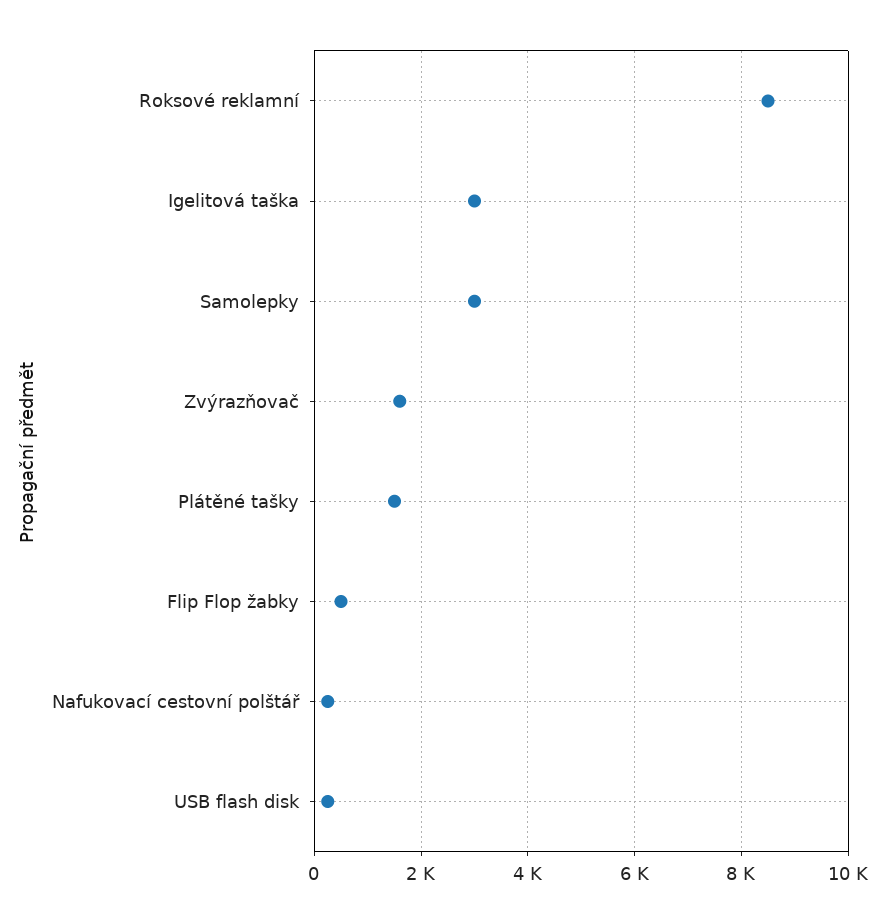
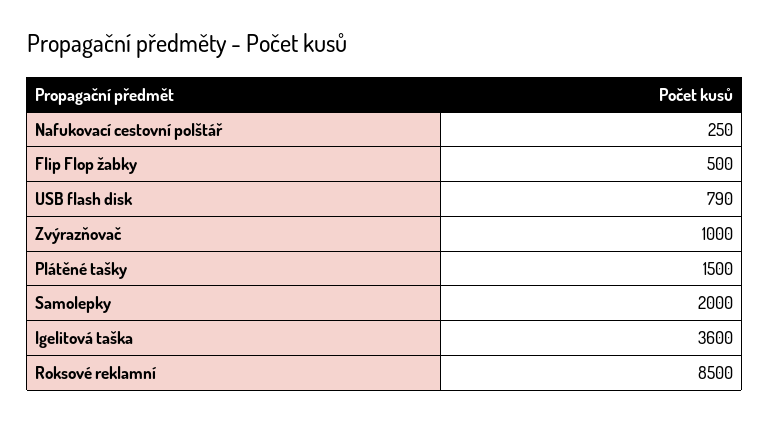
  {
    "Roksové reklamní": 8500,
-   "Igelitová taška": 3000,
+   "Igelitová taška": 3600,
-   "Samolepky": 3000,
+   "Samolepky": 2000,
-   "Zvýrazňovač": 1600,
+   "Zvýrazňovač": 1000,
    "Plátěné tašky": 1500,
    "Flip Flop žabky": 500,
    "Nafukovací cestovní polštář": 250,
-   "USB flash disk": 200
+   "USB flash disk": 790
  }

